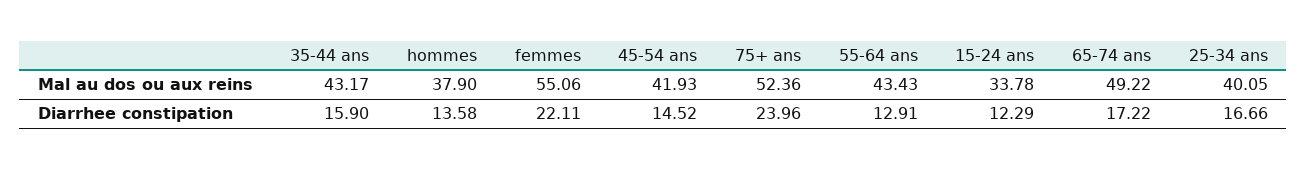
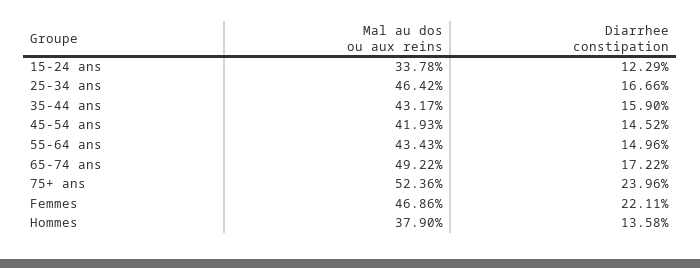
  {
    "35-44 ans": {
      "Mal au dos ou aux reins": 43.17,
      "Diarrhee constipation": 15.9
    },
    "hommes": {
      "Mal au dos ou aux reins": 37.9,
      "Diarrhee constipation": 13.58
    },
    "femmes": {
-     "Mal au dos ou aux reins": 55.06,
+     "Mal au dos ou aux reins": 46.86,
      "Diarrhee constipation": 22.11
    },
    "45-54 ans": {
      "Mal au dos ou aux reins": 41.93,
      "Diarrhee constipation": 14.52
    },
    "75+ ans": {
      "Mal au dos ou aux reins": 52.36,
      "Diarrhee constipation": 23.96
    },
    "55-64 ans": {
      "Mal au dos ou aux reins": 43.43,
-     "Diarrhee constipation": 12.91
+     "Diarrhee constipation": 14.96
    },
    "15-24 ans": {
      "Mal au dos ou aux reins": 33.78,
      "Diarrhee constipation": 12.29
    },
    "65-74 ans": {
      "Mal au dos ou aux reins": 49.22,
      "Diarrhee constipation": 17.22
    },
    "25-34 ans": {
-     "Mal au dos ou aux reins": 40.05,
+     "Mal au dos ou aux reins": 46.42,
      "Diarrhee constipation": 16.66
    }
  }

